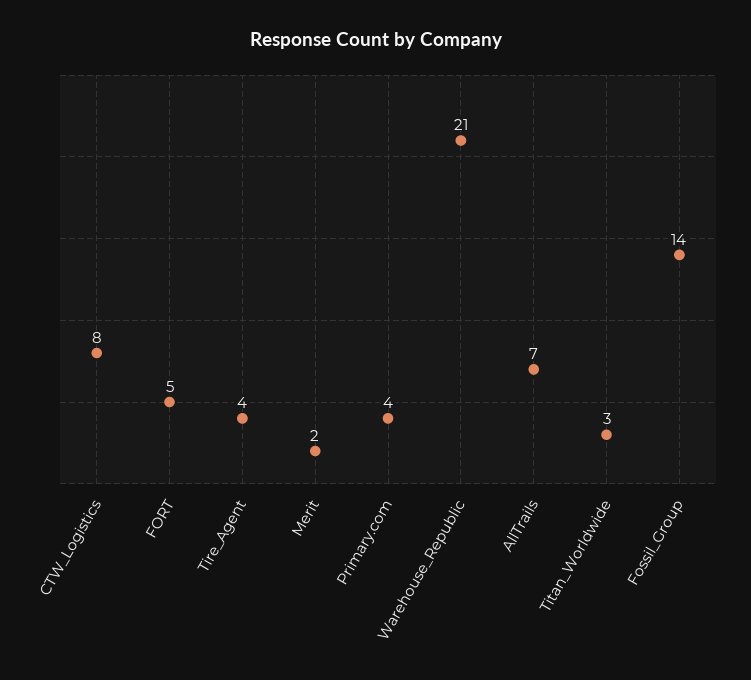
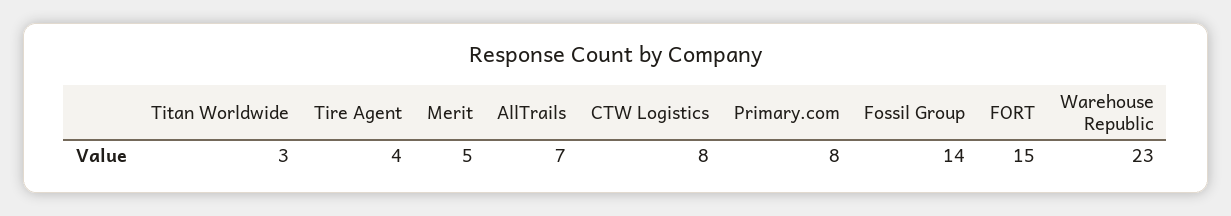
  {
    "CTW_Logistics": 8,
-   "FORT": 5,
+   "FORT": 15,
    "Tire_Agent": 4,
-   "Merit": 2,
+   "Merit": 5,
-   "Primary.com": 4,
+   "Primary.com": 8,
-   "Warehouse_Republic": 21,
+   "Warehouse_Republic": 23,
    "AllTrails": 7,
    "Titan_Worldwide": 3,
    "Fossil_Group": 14
  }

